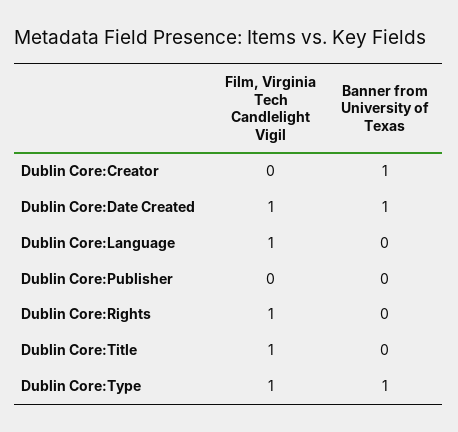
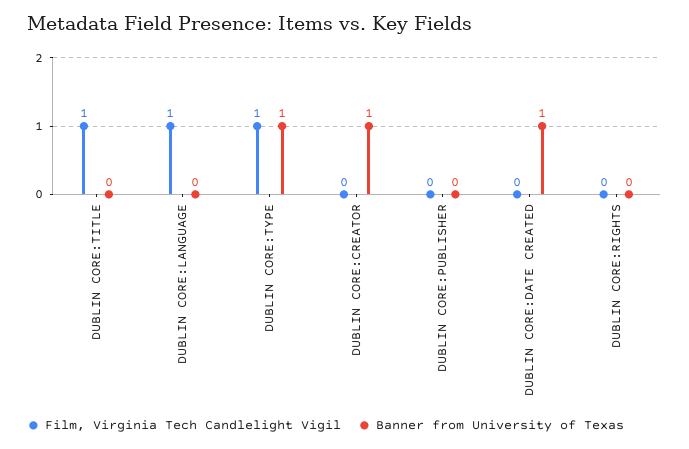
  {
    "Film, Virginia Tech Candlelight Vigil": {
      "Dublin Core:Creator": 0,
-     "Dublin Core:Date Created": 1,
+     "Dublin Core:Date Created": 0,
      "Dublin Core:Language": 1,
      "Dublin Core:Publisher": 0,
-     "Dublin Core:Rights": 1,
+     "Dublin Core:Rights": 0,
      "Dublin Core:Title": 1,
      "Dublin Core:Type": 1
    },
    "Banner from University of Texas": {
      "Dublin Core:Creator": 1,
      "Dublin Core:Date Created": 1,
      "Dublin Core:Language": 0,
      "Dublin Core:Publisher": 0,
      "Dublin Core:Rights": 0,
      "Dublin Core:Title": 0,
      "Dublin Core:Type": 1
    }
  }

